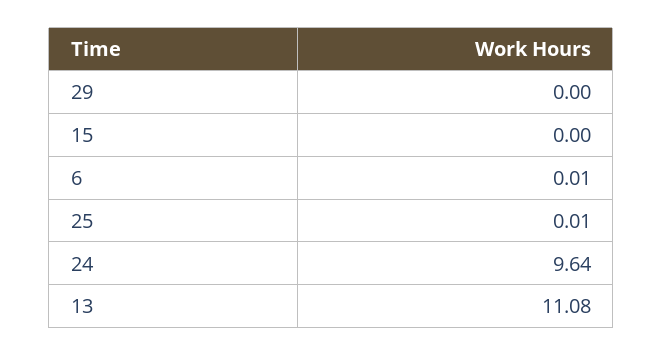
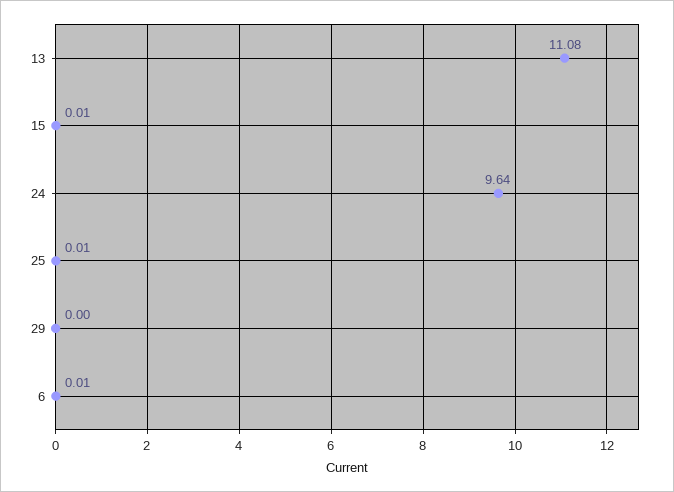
  {
    "29": 0,
-   "15": 0,
+   "15": 0.01,
    "6": 0.01,
    "25": 0.01,
    "24": 9.64,
    "13": 11.08
  }

